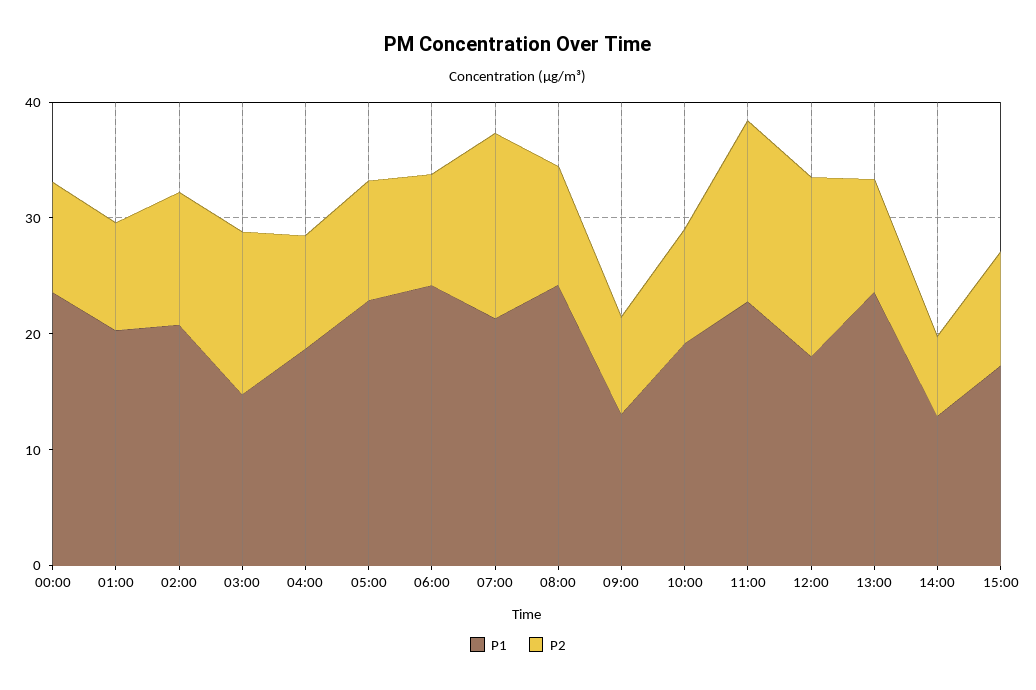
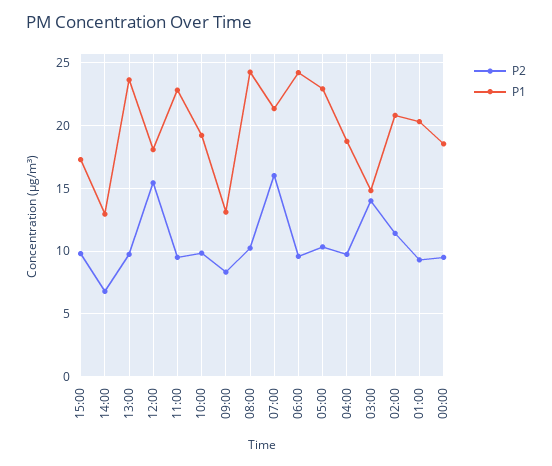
  {
    "P1": {
-     "00:00": 24,
+     "00:00": 18.5,
      "01:00": 20.5,
      "02:00": 21,
      "03:00": 15,
      "04:00": 18.5,
      "05:00": 23,
      "06:00": 24,
      "07:00": 21.5,
      "08:00": 24,
      "09:00": 13,
      "10:00": 19,
      "11:00": 23,
      "12:00": 18,
      "13:00": 23.5,
      "14:00": 13,
      "15:00": 17.5
    },
    "P2": {
      "00:00": 9.5,
      "01:00": 9.5,
      "02:00": 11.5,
      "03:00": 14,
      "04:00": 9.5,
      "05:00": 10.5,
      "06:00": 9.5,
      "07:00": 16,
      "08:00": 10,
      "09:00": 8.5,
      "10:00": 10,
-     "11:00": 16,
+     "11:00": 9.5,
      "12:00": 15.5,
      "13:00": 9.5,
      "14:00": 7,
      "15:00": 10
    }
  }

